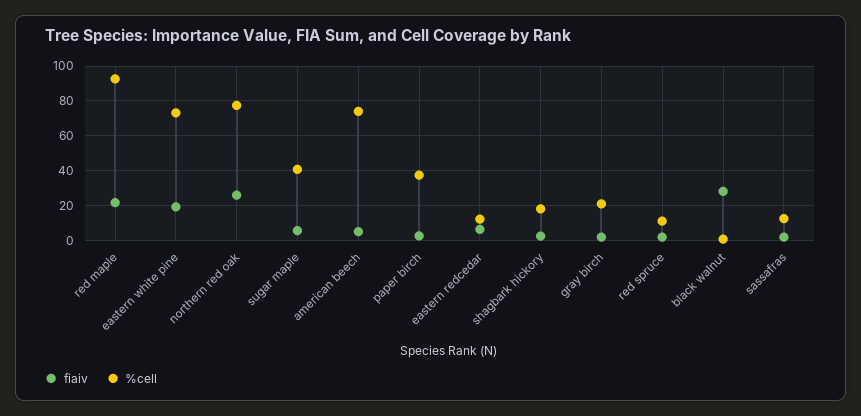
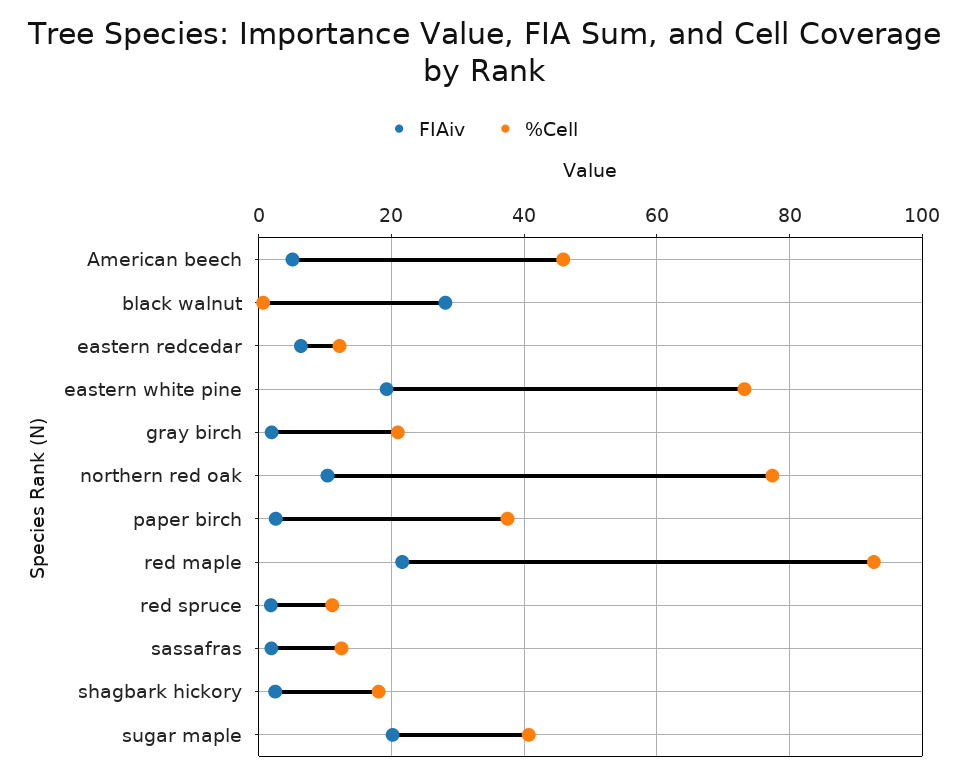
  {
    "fiaiv": {
      "red maple": 22,
      "eastern white pine": 20,
-     "northern red oak": 25,
+     "northern red oak": 10,
-     "sugar maple": 5,
+     "sugar maple": 20,
      "american beech": 6,
      "paper birch": 2,
      "eastern redcedar": 6,
      "shagbark hickory": 2,
      "gray birch": 2,
      "red spruce": 2,
      "black walnut": 28,
      "sassafras": 2
    },
    "%cell": {
      "red maple": 92,
      "eastern white pine": 74,
      "northern red oak": 78,
      "sugar maple": 40,
-     "american beech": 75,
+     "american beech": 46,
      "paper birch": 38,
      "eastern redcedar": 12,
      "shagbark hickory": 18,
      "gray birch": 22,
      "red spruce": 12,
      "black walnut": 0,
      "sassafras": 12
    }
  }

